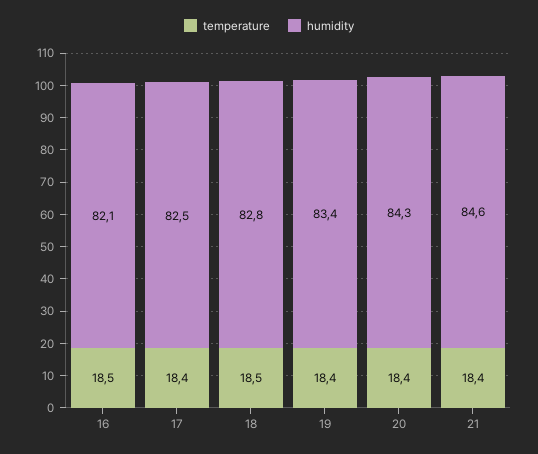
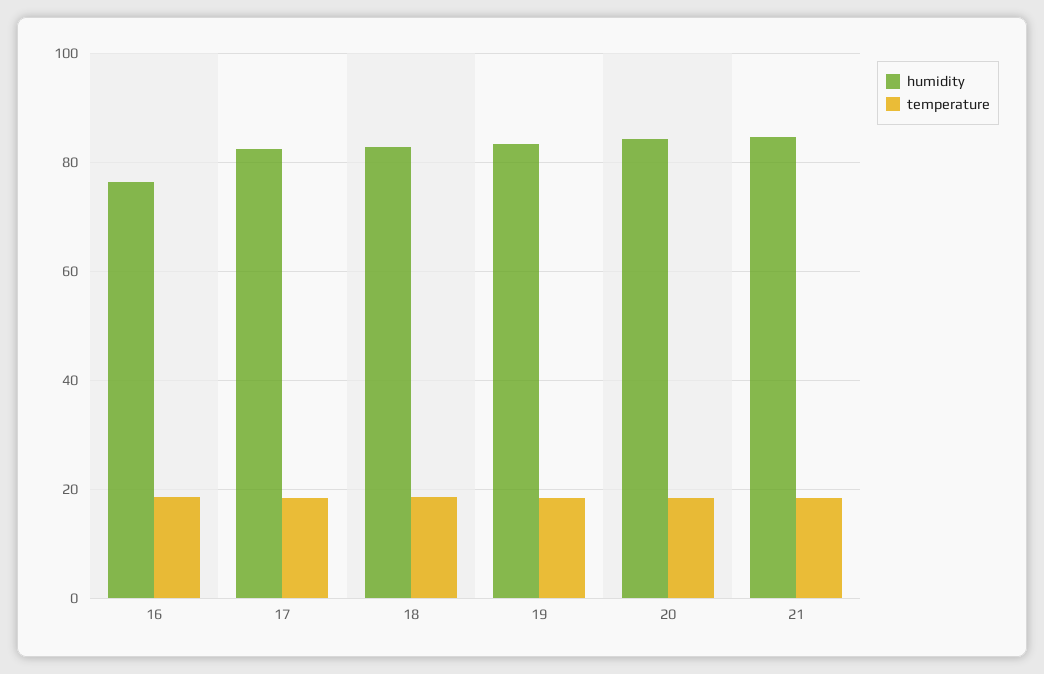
  {
    "temperature": {
      "16": 18.5,
      "17": 18.4,
      "18": 18.5,
      "19": 18.4,
      "20": 18.4,
      "21": 18.4
    },
    "humidity": {
-     "16": 82.1,
+     "16": 76,
      "17": 82.5,
      "18": 82.8,
      "19": 83.4,
      "20": 84.3,
      "21": 84.6
    }
  }

